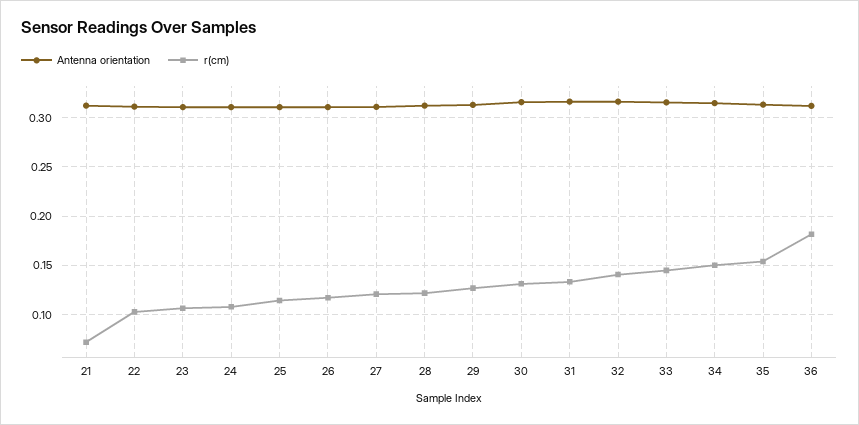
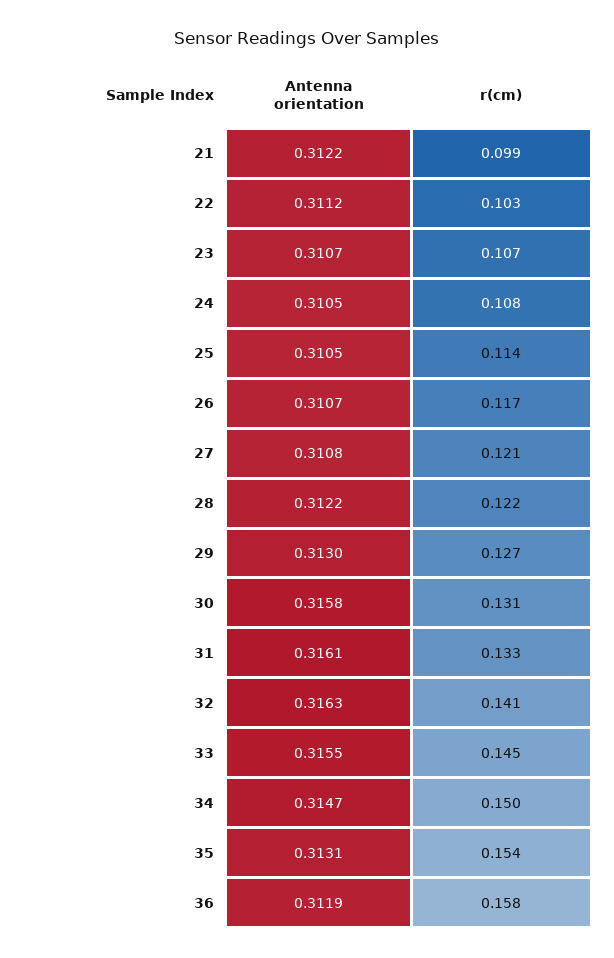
  {
    "Antenna orientation": {
      "21": 0.3122,
      "22": 0.3112,
      "23": 0.3107,
      "24": 0.3105,
      "25": 0.3105,
      "26": 0.3107,
      "27": 0.3108,
      "28": 0.3122,
      "29": 0.313,
      "30": 0.3158,
      "31": 0.3161,
      "32": 0.3163,
      "33": 0.3155,
      "34": 0.3147,
      "35": 0.3131,
      "36": 0.3119
    },
    "r(cm)": {
-     "21": 0.07,
+     "21": 0.099,
      "22": 0.103,
      "23": 0.107,
      "24": 0.108,
      "25": 0.114,
      "26": 0.117,
      "27": 0.121,
      "28": 0.122,
      "29": 0.127,
      "30": 0.131,
      "31": 0.133,
      "32": 0.141,
      "33": 0.145,
      "34": 0.15,
      "35": 0.154,
-     "36": 0.18
+     "36": 0.158
    }
  }

